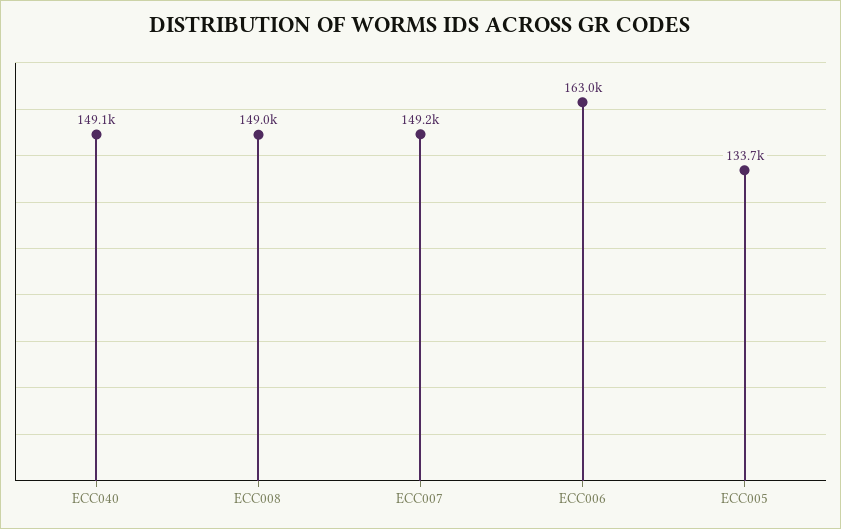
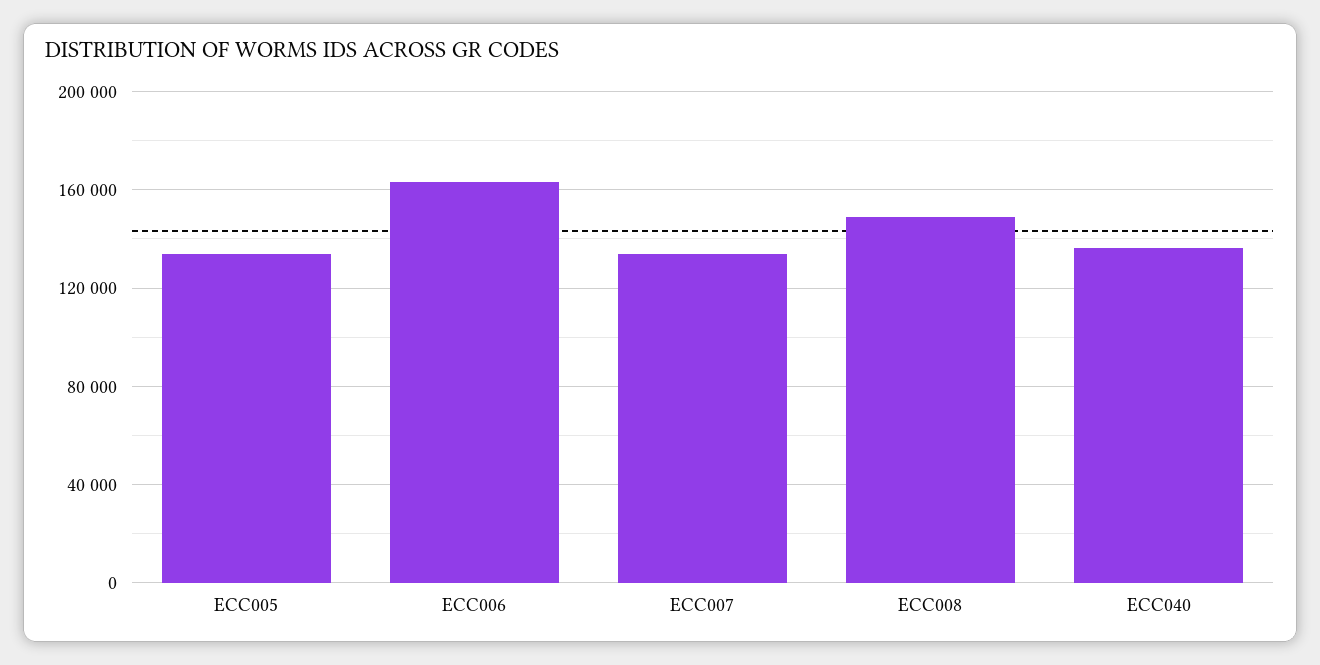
  {
-   "ECC040": 149100,
+   "ECC040": 135000,
    "ECC008": 149000,
-   "ECC007": 149200,
+   "ECC007": 135000,
    "ECC006": 163000,
    "ECC005": 133700
  }

